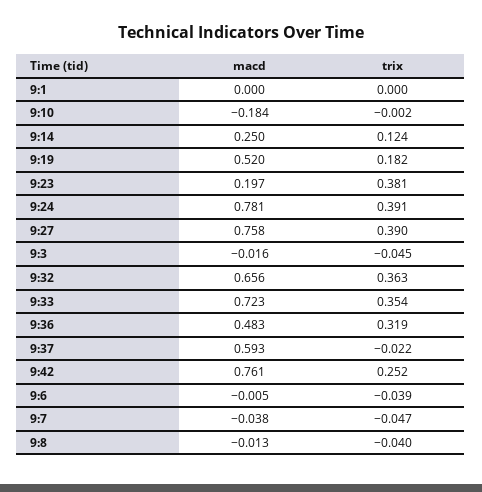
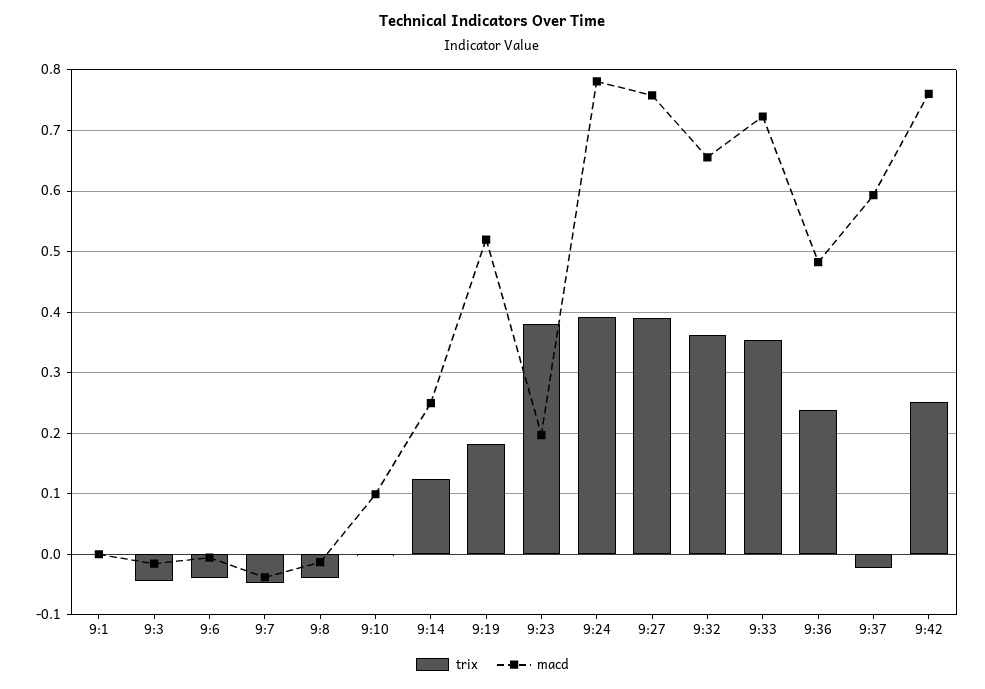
  {
    "macd": {
      "9:1": 0,
-     "9:10": -0.184,
+     "9:10": 0.1,
      "9:14": 0.25,
      "9:19": 0.52,
      "9:23": 0.197,
      "9:24": 0.781,
      "9:27": 0.758,
      "9:3": -0.016,
      "9:32": 0.656,
      "9:33": 0.723,
      "9:36": 0.483,
      "9:37": 0.593,
      "9:42": 0.761,
      "9:6": -0.005,
      "9:7": -0.038,
      "9:8": -0.013
    },
    "trix": {
      "9:1": 0,
      "9:10": -0.002,
      "9:14": 0.124,
      "9:19": 0.182,
      "9:23": 0.381,
      "9:24": 0.391,
      "9:27": 0.39,
      "9:3": -0.045,
      "9:32": 0.363,
      "9:33": 0.354,
-     "9:36": 0.319,
+     "9:36": 0.24,
      "9:37": -0.022,
      "9:42": 0.252,
      "9:6": -0.039,
      "9:7": -0.047,
      "9:8": -0.04
    }
  }

